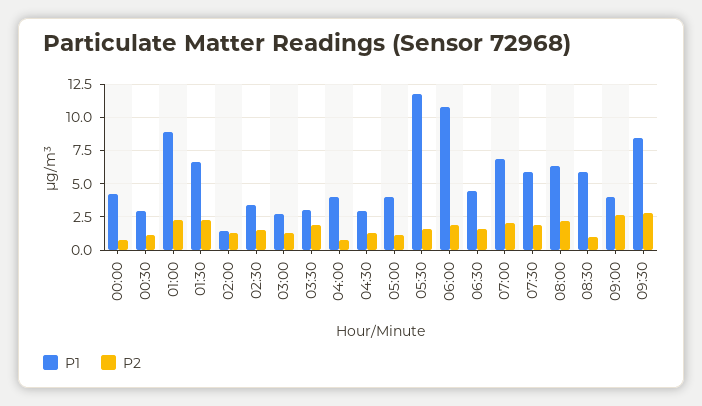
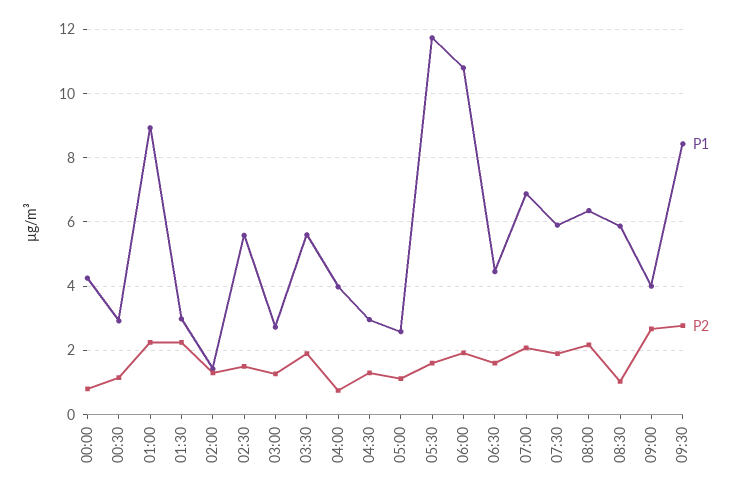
  {
    "P1": {
      "00:00": 4.2,
      "00:30": 3,
      "01:00": 9,
-     "01:30": 6.5,
+     "01:30": 3,
      "02:00": 1.4,
-     "02:30": 3.5,
+     "02:30": 5.6,
      "03:00": 2.8,
-     "03:30": 3,
+     "03:30": 5.6,
      "04:00": 4,
      "04:30": 3,
-     "05:00": 4,
+     "05:00": 2.6,
      "05:30": 11.8,
      "06:00": 10.8,
      "06:30": 4.4,
      "07:00": 6.8,
      "07:30": 6,
      "08:00": 6.4,
      "08:30": 5.8,
      "09:00": 4,
      "09:30": 8.4
    },
    "P2": {
      "00:00": 0.8,
      "00:30": 1.2,
      "01:00": 2.2,
      "01:30": 2.2,
      "02:00": 1.4,
      "02:30": 1.6,
      "03:00": 1.2,
      "03:30": 2,
      "04:00": 0.8,
      "04:30": 1.4,
      "05:00": 1.2,
      "05:30": 1.6,
      "06:00": 2,
      "06:30": 1.6,
      "07:00": 2,
      "07:30": 2,
      "08:00": 2.2,
      "08:30": 1,
      "09:00": 2.6,
      "09:30": 2.8
    }
  }

